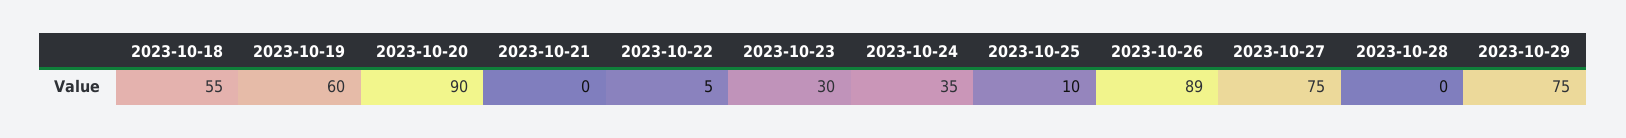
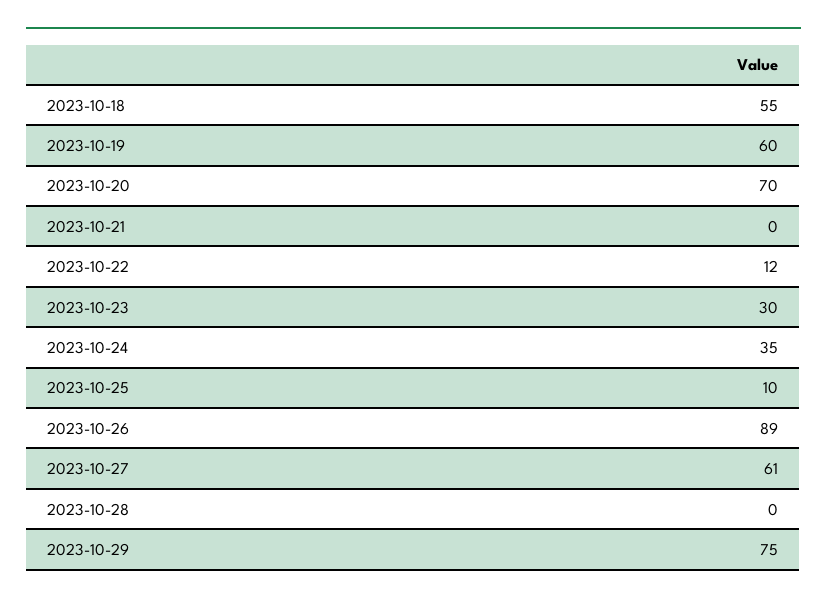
  {
    "2023-10-18": 55,
    "2023-10-19": 60,
-   "2023-10-20": 90,
+   "2023-10-20": 70,
    "2023-10-21": 0,
-   "2023-10-22": 5,
+   "2023-10-22": 12,
    "2023-10-23": 30,
    "2023-10-24": 35,
    "2023-10-25": 10,
    "2023-10-26": 89,
-   "2023-10-27": 75,
+   "2023-10-27": 61,
    "2023-10-28": 0,
    "2023-10-29": 75
  }

